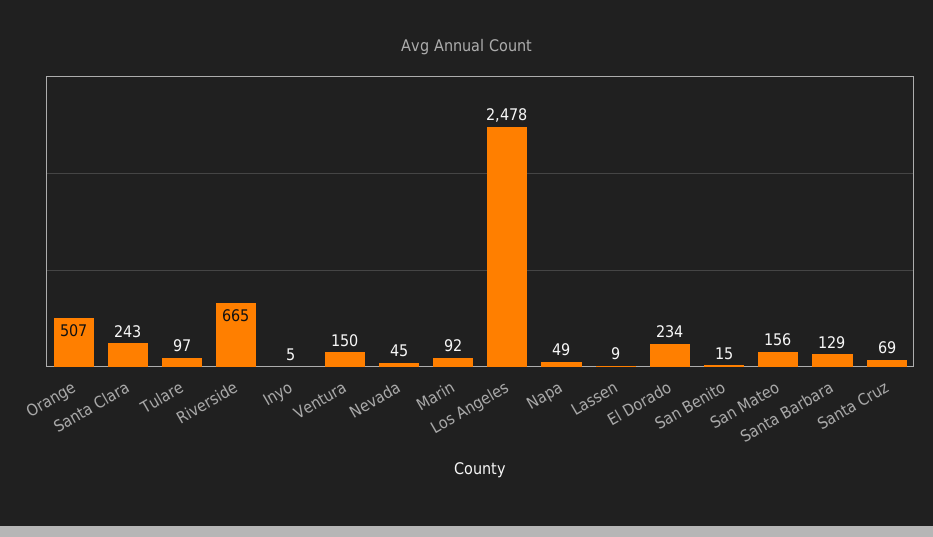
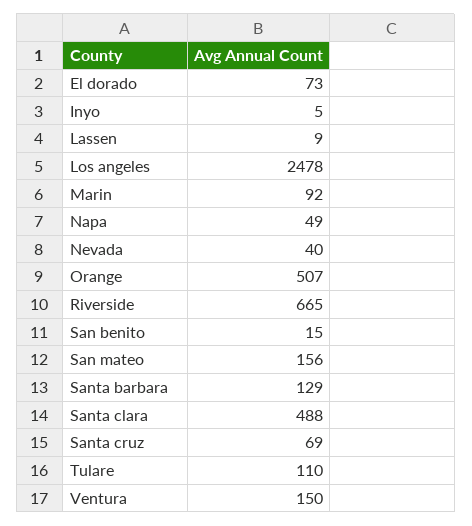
  {
    "Orange": 507,
-   "Santa Clara": 243,
+   "Santa Clara": 488,
-   "Tulare": 97,
+   "Tulare": 110,
    "Riverside": 665,
    "Inyo": 5,
    "Ventura": 150,
-   "Nevada": 45,
+   "Nevada": 40,
    "Marin": 92,
    "Los Angeles": 2478,
    "Napa": 49,
    "Lassen": 9,
-   "El Dorado": 234,
+   "El Dorado": 73,
    "San Benito": 15,
    "San Mateo": 156,
    "Santa Barbara": 129,
    "Santa Cruz": 69
  }

